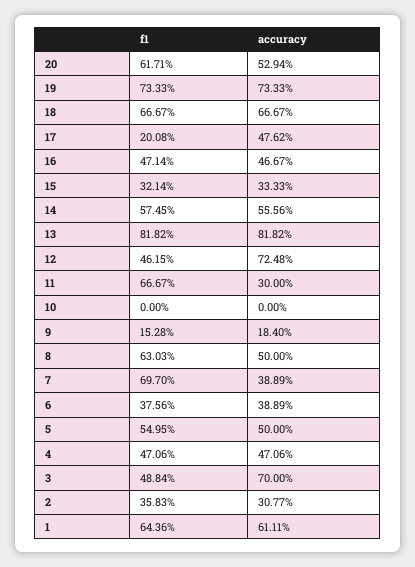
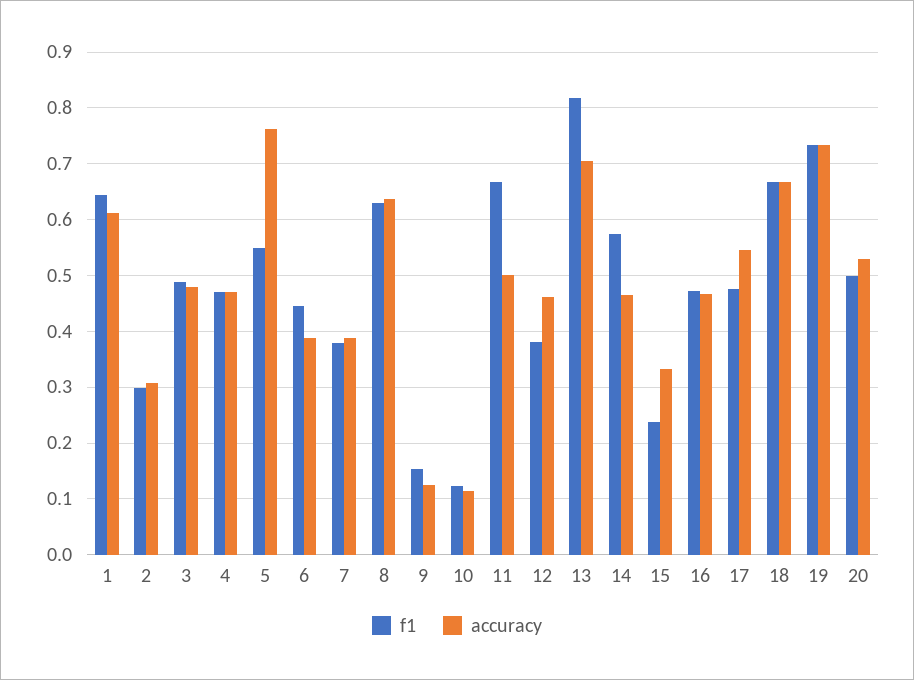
  {
    "f1": {
-     "20": 0.6171,
+     "20": 0.5,
      "19": 0.7333,
      "18": 0.6667,
-     "17": 0.2008,
+     "17": 0.48,
      "16": 0.4714,
-     "15": 0.3214,
+     "15": 0.24,
      "14": 0.5745,
      "13": 0.8182,
-     "12": 0.4615,
+     "12": 0.38,
      "11": 0.6667,
-     "10": 0,
+     "10": 0.12,
      "9": 0.1528,
      "8": 0.6303,
-     "7": 0.697,
+     "7": 0.38,
-     "6": 0.3756,
+     "6": 0.44,
      "5": 0.5495,
      "4": 0.4706,
      "3": 0.4884,
-     "2": 0.3583,
+     "2": 0.3,
      "1": 0.6436
    },
    "accuracy": {
      "20": 0.5294,
      "19": 0.7333,
      "18": 0.6667,
-     "17": 0.4762,
+     "17": 0.54,
      "16": 0.4667,
      "15": 0.3333,
-     "14": 0.5556,
+     "14": 0.46,
-     "13": 0.8182,
+     "13": 0.7,
-     "12": 0.7248,
+     "12": 0.46,
-     "11": 0.3,
+     "11": 0.5,
-     "10": 0,
+     "10": 0.12,
-     "9": 0.184,
+     "9": 0.12,
-     "8": 0.5,
+     "8": 0.64,
      "7": 0.3889,
      "6": 0.3889,
-     "5": 0.5,
+     "5": 0.76,
      "4": 0.4706,
-     "3": 0.7,
+     "3": 0.48,
      "2": 0.3077,
      "1": 0.6111
    }
  }

